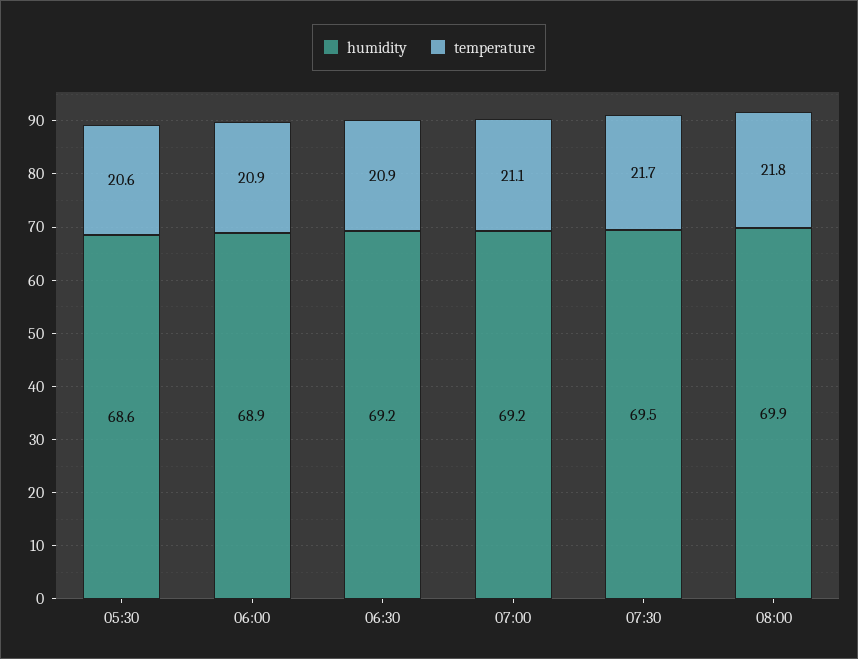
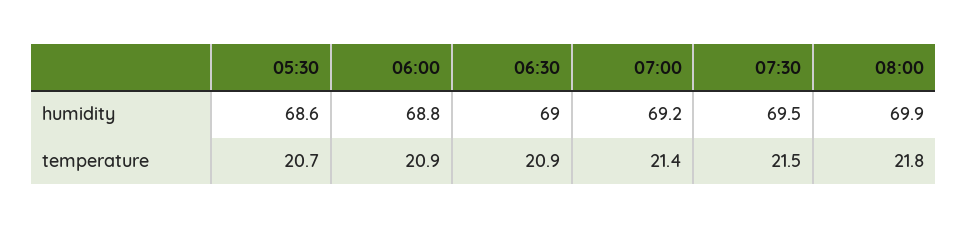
  {
    "humidity": {
      "05:30": 68.6,
-     "06:00": 68.9,
+     "06:00": 68.8,
-     "06:30": 69.2,
+     "06:30": 69,
      "07:00": 69.2,
      "07:30": 69.5,
      "08:00": 69.9
    },
    "temperature": {
-     "05:30": 20.6,
+     "05:30": 20.7,
      "06:00": 20.9,
      "06:30": 20.9,
-     "07:00": 21.1,
+     "07:00": 21.4,
-     "07:30": 21.7,
+     "07:30": 21.5,
      "08:00": 21.8
    }
  }

